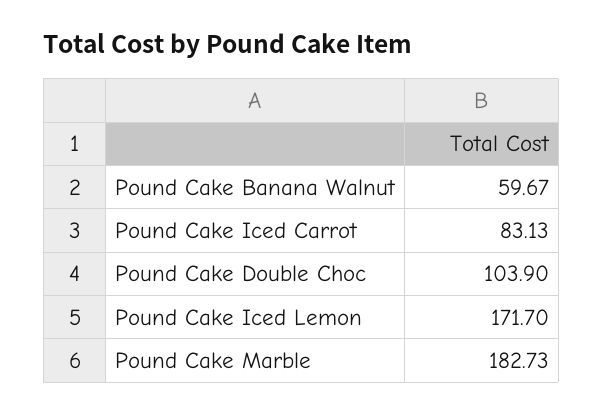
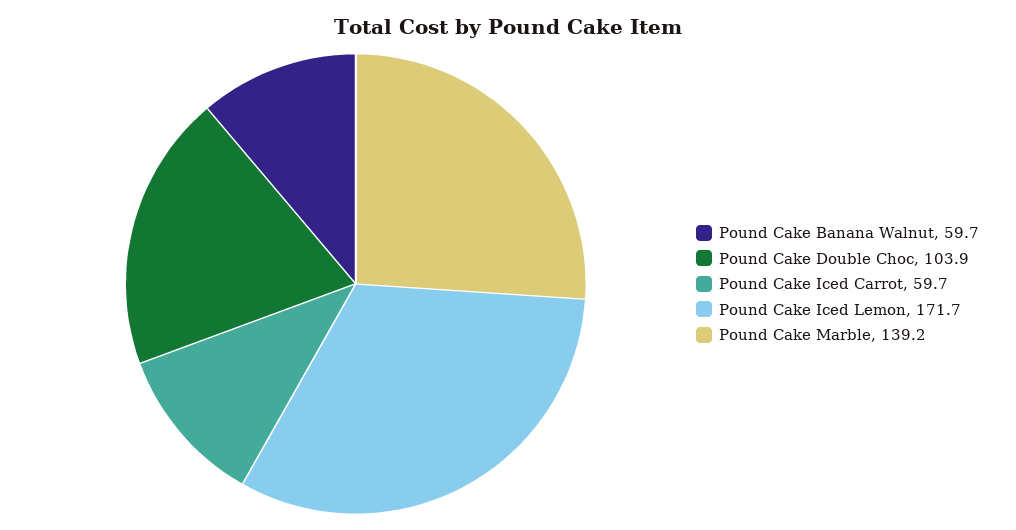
  {
    "Pound Cake Banana Walnut": 59.67,
-   "Pound Cake Iced Carrot": 83.13,
+   "Pound Cake Iced Carrot": 59.7,
    "Pound Cake Double Choc": 103.9,
    "Pound Cake Iced Lemon": 171.7,
-   "Pound Cake Marble": 182.73
+   "Pound Cake Marble": 139.2
  }

